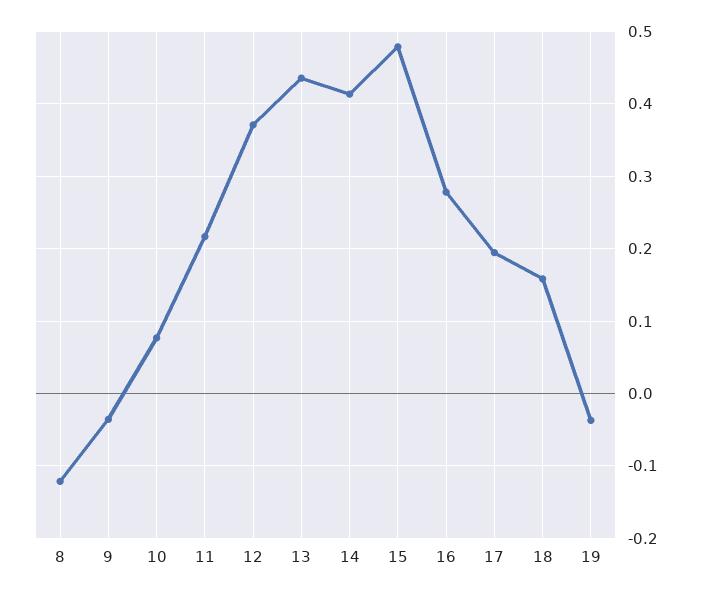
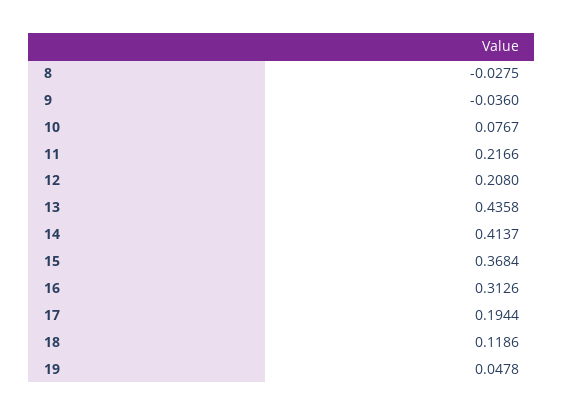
  {
-   "8": -0.12,
+   "8": -0.0275,
    "9": -0.036,
    "10": 0.0767,
    "11": 0.2166,
-   "12": 0.37,
+   "12": 0.208,
    "13": 0.4358,
    "14": 0.4137,
-   "15": 0.48,
+   "15": 0.3684,
-   "16": 0.28,
+   "16": 0.3126,
    "17": 0.1944,
-   "18": 0.16,
+   "18": 0.1186,
-   "19": -0.04
+   "19": 0.0478
  }

